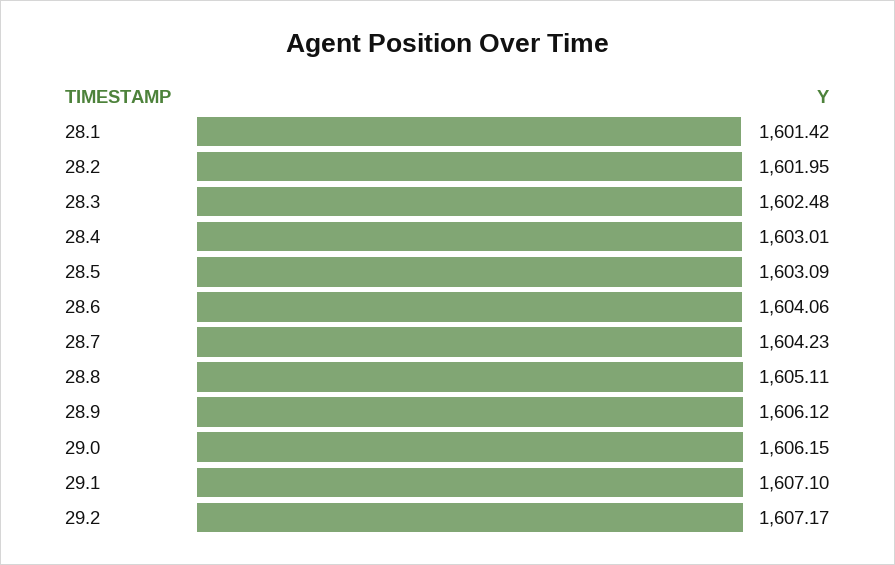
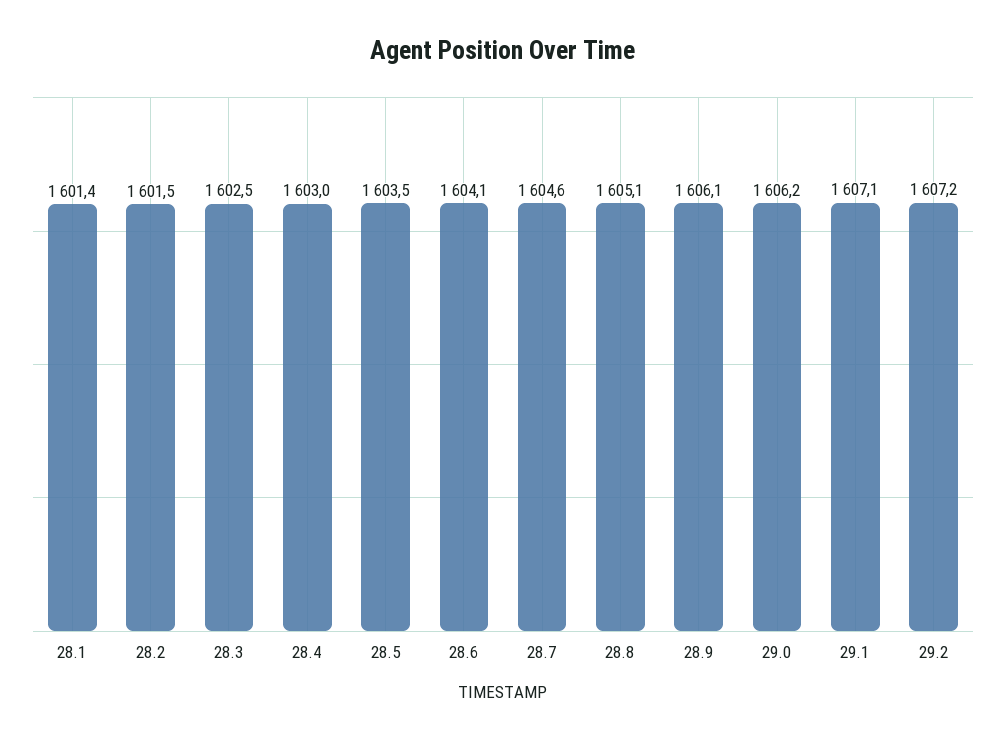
  {
    "28.1": 1601.42,
-   "28.2": 1601.95,
+   "28.2": 1601.5,
    "28.3": 1602.48,
    "28.4": 1603.01,
-   "28.5": 1603.09,
+   "28.5": 1603.5,
    "28.6": 1604.06,
-   "28.7": 1604.23,
+   "28.7": 1604.6,
    "28.8": 1605.11,
    "28.9": 1606.12,
    "29.0": 1606.15,
    "29.1": 1607.1,
    "29.2": 1607.17
  }

